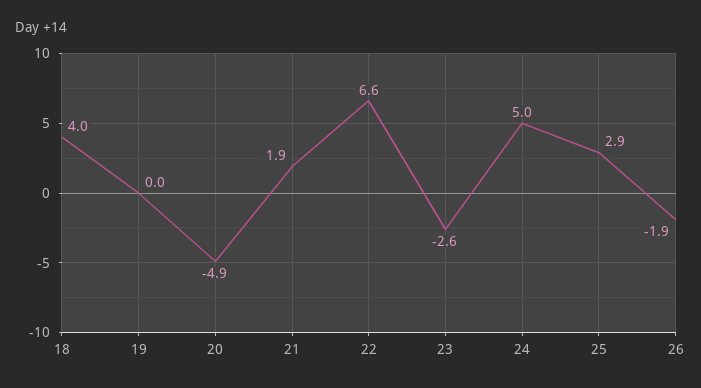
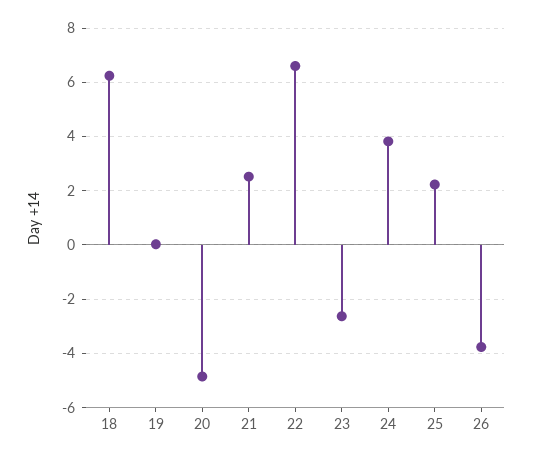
  {
-   "18": 4,
+   "18": 6.25,
    "19": 0,
    "20": -4.9,
-   "21": 1.9,
+   "21": 2.5,
    "22": 6.6,
    "23": -2.6,
-   "24": 5,
+   "24": 3.75,
-   "25": 2.9,
+   "25": 2.25,
-   "26": -1.9
+   "26": -3.75
  }

